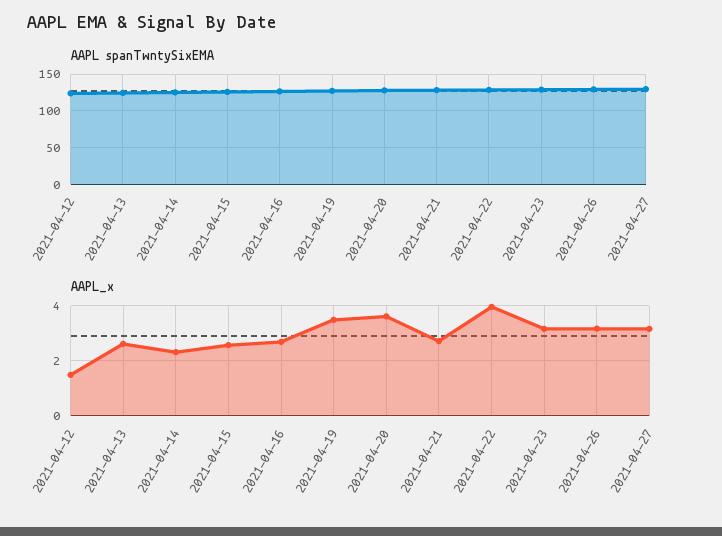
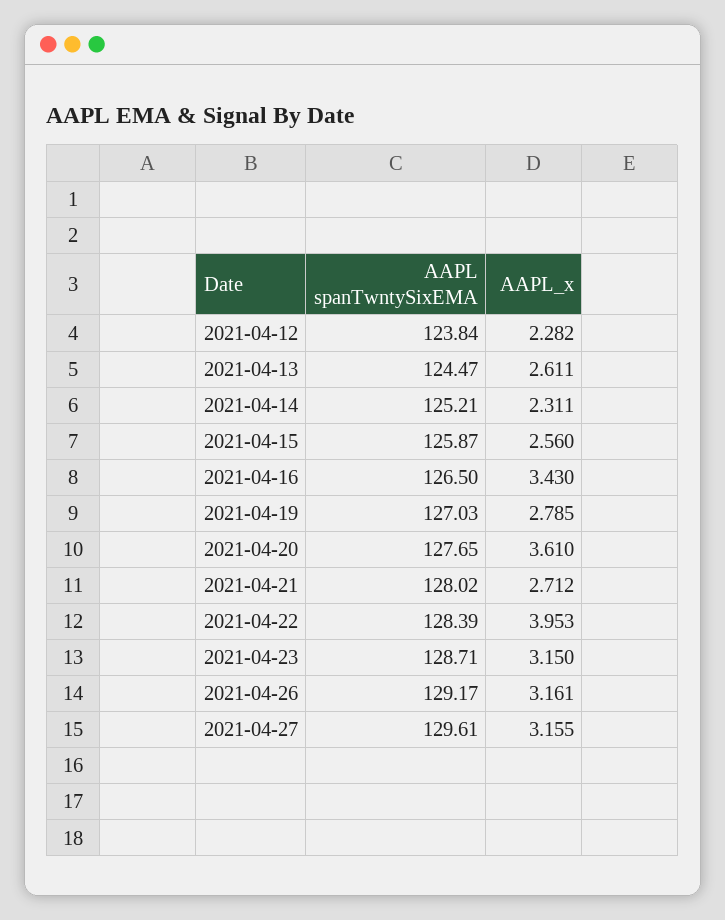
  {
    "AAPL spanTwntySixEMA": {
      "2021-04-12": 123.84,
      "2021-04-13": 124.47,
      "2021-04-14": 125.21,
      "2021-04-15": 125.87,
      "2021-04-16": 126.5,
      "2021-04-19": 127.03,
      "2021-04-20": 127.65,
      "2021-04-21": 128.02,
      "2021-04-22": 128.39,
      "2021-04-23": 128.71,
      "2021-04-26": 129.17,
      "2021-04-27": 129.61
    },
    "AAPL_x": {
-     "2021-04-12": 1.5,
+     "2021-04-12": 2.282,
      "2021-04-13": 2.611,
      "2021-04-14": 2.311,
      "2021-04-15": 2.56,
-     "2021-04-16": 2.75,
+     "2021-04-16": 3.43,
-     "2021-04-19": 3.5,
+     "2021-04-19": 2.785,
      "2021-04-20": 3.61,
      "2021-04-21": 2.712,
      "2021-04-22": 3.953,
      "2021-04-23": 3.15,
      "2021-04-26": 3.161,
      "2021-04-27": 3.155
    }
  }

